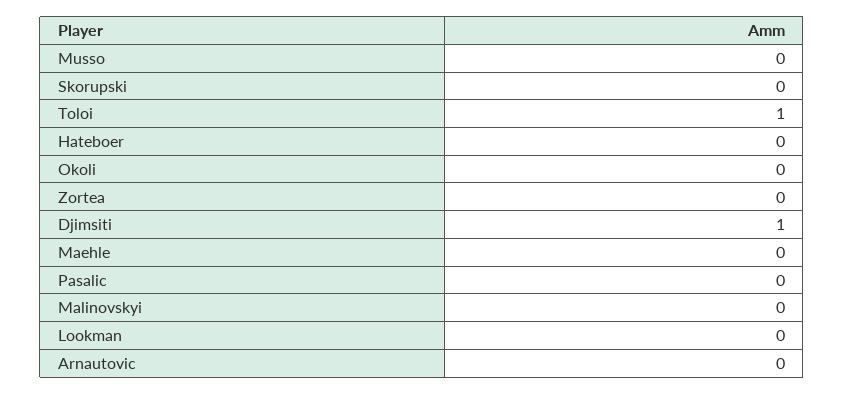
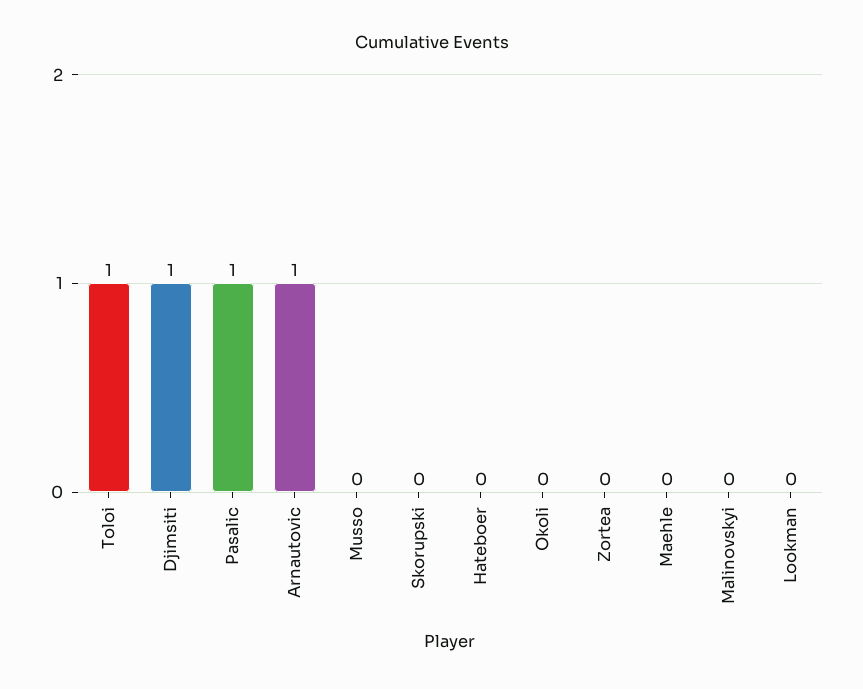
  {
    "Musso": 0,
    "Skorupski": 0,
    "Toloi": 1,
    "Hateboer": 0,
    "Okoli": 0,
    "Zortea": 0,
    "Djimsiti": 1,
    "Maehle": 0,
-   "Pasalic": 0,
+   "Pasalic": 1,
    "Malinovskyi": 0,
    "Lookman": 0,
-   "Arnautovic": 0
+   "Arnautovic": 1
  }

